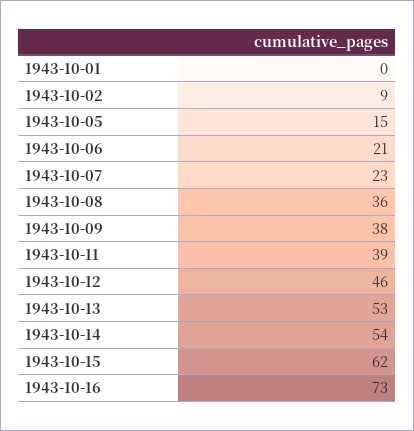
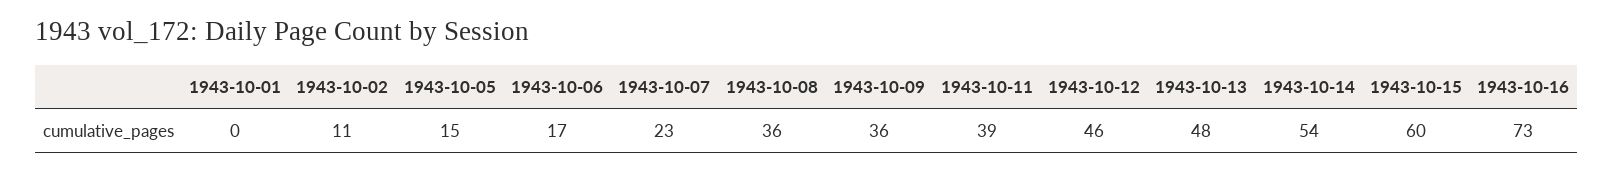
  {
    "1943-10-01": 0,
-   "1943-10-02": 9,
+   "1943-10-02": 11,
    "1943-10-05": 15,
-   "1943-10-06": 21,
+   "1943-10-06": 17,
    "1943-10-07": 23,
    "1943-10-08": 36,
-   "1943-10-09": 38,
+   "1943-10-09": 36,
    "1943-10-11": 39,
    "1943-10-12": 46,
-   "1943-10-13": 53,
+   "1943-10-13": 48,
    "1943-10-14": 54,
-   "1943-10-15": 62,
+   "1943-10-15": 60,
    "1943-10-16": 73
  }

